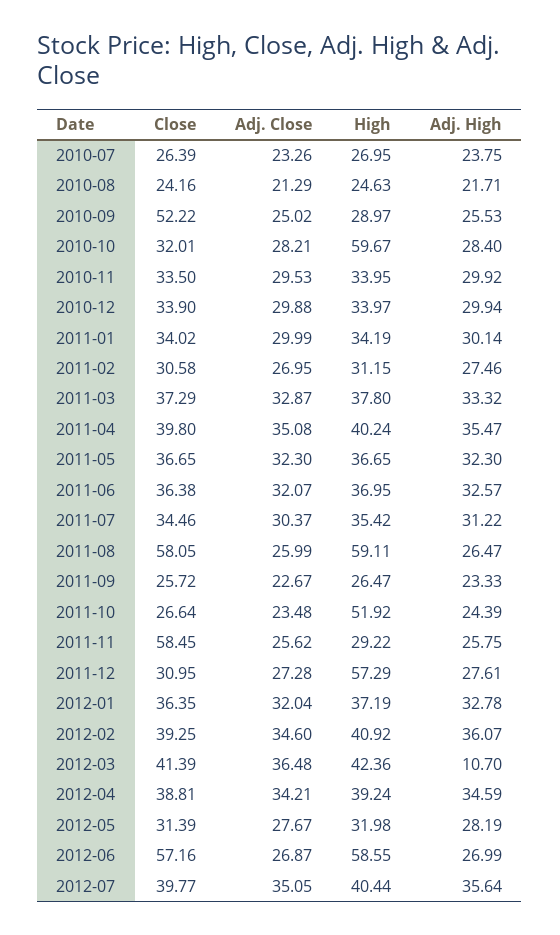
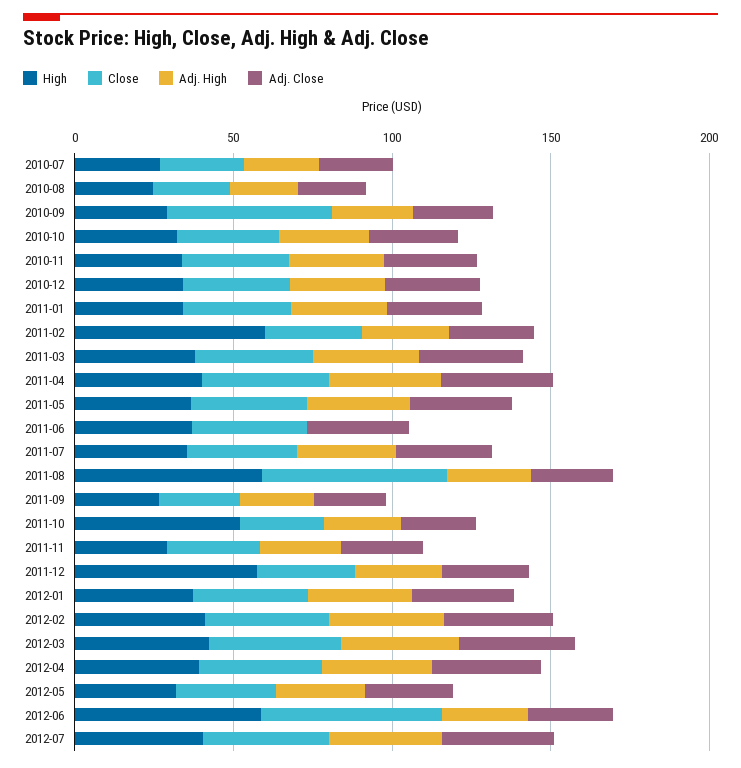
  {
    "Close": {
      "2010-07": 26.39,
      "2010-08": 24.16,
      "2010-09": 52.22,
      "2010-10": 32.01,
      "2010-11": 33.5,
      "2010-12": 33.9,
      "2011-01": 34.02,
      "2011-02": 30.58,
      "2011-03": 37.29,
      "2011-04": 39.8,
      "2011-05": 36.65,
      "2011-06": 36.38,
      "2011-07": 34.46,
      "2011-08": 58.05,
      "2011-09": 25.72,
      "2011-10": 26.64,
-     "2011-11": 58.45,
+     "2011-11": 30,
      "2011-12": 30.95,
      "2012-01": 36.35,
      "2012-02": 39.25,
      "2012-03": 41.39,
      "2012-04": 38.81,
      "2012-05": 31.39,
      "2012-06": 57.16,
      "2012-07": 39.77
    },
    "Adj. Close": {
      "2010-07": 23.26,
      "2010-08": 21.29,
      "2010-09": 25.02,
      "2010-10": 28.21,
      "2010-11": 29.53,
      "2010-12": 29.88,
      "2011-01": 29.99,
      "2011-02": 26.95,
      "2011-03": 32.87,
      "2011-04": 35.08,
      "2011-05": 32.3,
      "2011-06": 32.07,
      "2011-07": 30.37,
      "2011-08": 25.99,
      "2011-09": 22.67,
      "2011-10": 23.48,
      "2011-11": 25.62,
      "2011-12": 27.28,
      "2012-01": 32.04,
      "2012-02": 34.6,
      "2012-03": 36.48,
      "2012-04": 34.21,
      "2012-05": 27.67,
      "2012-06": 26.87,
      "2012-07": 35.05
    },
    "High": {
      "2010-07": 26.95,
      "2010-08": 24.63,
      "2010-09": 28.97,
-     "2010-10": 59.67,
+     "2010-10": 30,
      "2010-11": 33.95,
      "2010-12": 33.97,
      "2011-01": 34.19,
-     "2011-02": 31.15,
+     "2011-02": 60,
      "2011-03": 37.8,
      "2011-04": 40.24,
      "2011-05": 36.65,
      "2011-06": 36.95,
      "2011-07": 35.42,
      "2011-08": 59.11,
      "2011-09": 26.47,
      "2011-10": 51.92,
      "2011-11": 29.22,
      "2011-12": 57.29,
      "2012-01": 37.19,
      "2012-02": 40.92,
      "2012-03": 42.36,
      "2012-04": 39.24,
      "2012-05": 31.98,
      "2012-06": 58.55,
      "2012-07": 40.44
    },
    "Adj. High": {
      "2010-07": 23.75,
      "2010-08": 21.71,
      "2010-09": 25.53,
      "2010-10": 28.4,
      "2010-11": 29.92,
      "2010-12": 29.94,
      "2011-01": 30.14,
      "2011-02": 27.46,
      "2011-03": 33.32,
      "2011-04": 35.47,
      "2011-05": 32.3,
-     "2011-06": 32.57,
+     "2011-06": 0,
      "2011-07": 31.22,
      "2011-08": 26.47,
      "2011-09": 23.33,
      "2011-10": 24.39,
      "2011-11": 25.75,
      "2011-12": 27.61,
      "2012-01": 32.78,
      "2012-02": 36.07,
-     "2012-03": 10.7,
+     "2012-03": 40,
      "2012-04": 34.59,
      "2012-05": 28.19,
      "2012-06": 26.99,
      "2012-07": 35.64
    }
  }

